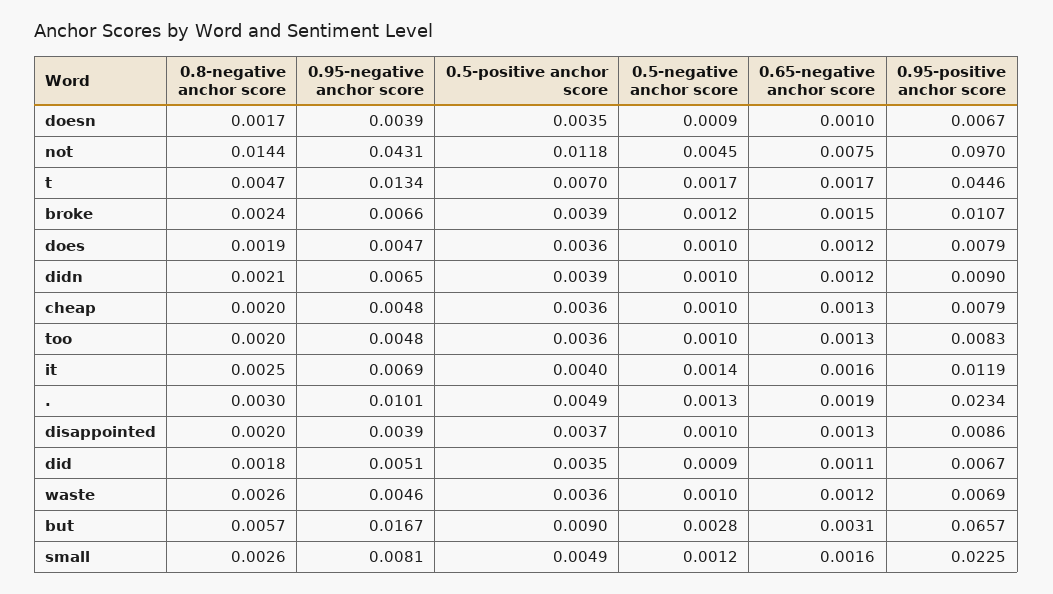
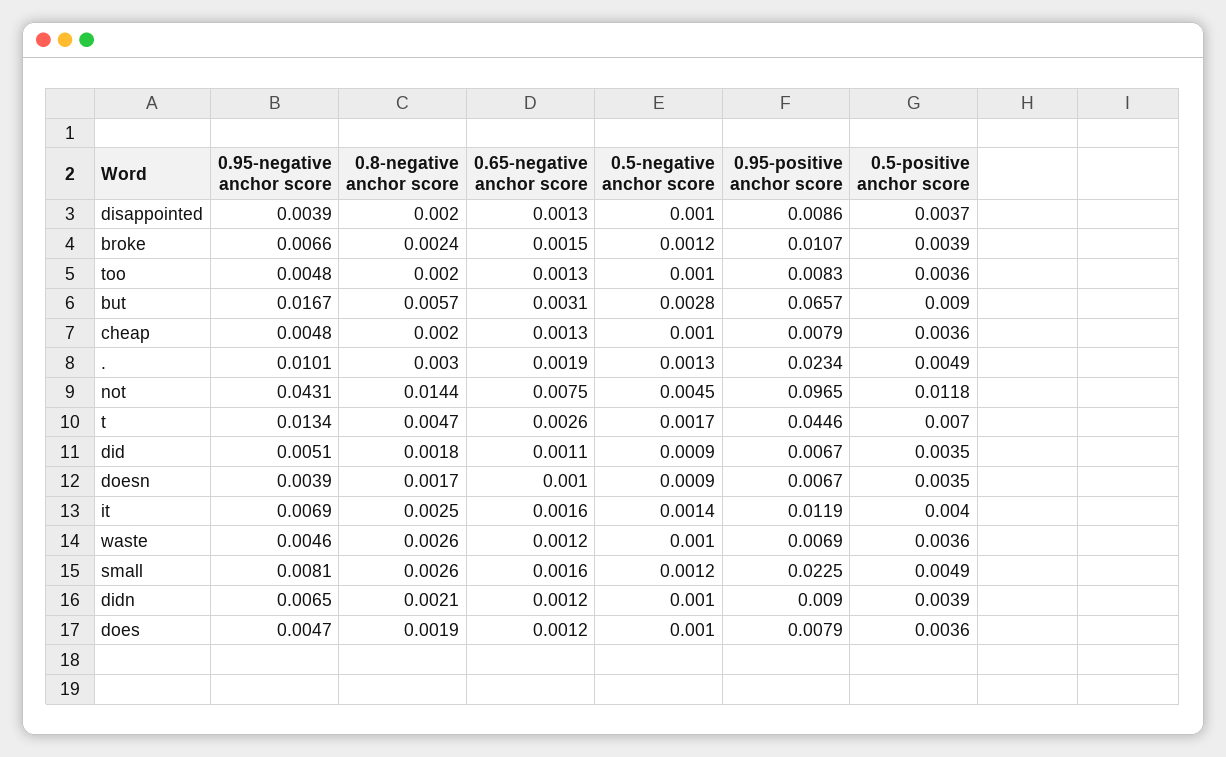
  {
    "0.8-negative anchor score": {
      "doesn": 0.0017,
      "not": 0.0144,
      "t": 0.0047,
      "broke": 0.0024,
      "does": 0.0019,
      "didn": 0.0021,
      "cheap": 0.002,
      "too": 0.002,
      "it": 0.0025,
      ".": 0.003,
      "disappointed": 0.002,
      "did": 0.0018,
      "waste": 0.0026,
      "but": 0.0057,
      "small": 0.0026
    },
    "0.95-negative anchor score": {
      "doesn": 0.0039,
      "not": 0.0431,
      "t": 0.0134,
      "broke": 0.0066,
      "does": 0.0047,
      "didn": 0.0065,
      "cheap": 0.0048,
      "too": 0.0048,
      "it": 0.0069,
      ".": 0.0101,
      "disappointed": 0.0039,
      "did": 0.0051,
      "waste": 0.0046,
      "but": 0.0167,
      "small": 0.0081
    },
    "0.5-positive anchor score": {
      "doesn": 0.0035,
      "not": 0.0118,
      "t": 0.007,
      "broke": 0.0039,
      "does": 0.0036,
      "didn": 0.0039,
      "cheap": 0.0036,
      "too": 0.0036,
      "it": 0.004,
      ".": 0.0049,
      "disappointed": 0.0037,
      "did": 0.0035,
      "waste": 0.0036,
      "but": 0.009,
      "small": 0.0049
    },
    "0.5-negative anchor score": {
      "doesn": 0.0009,
      "not": 0.0045,
      "t": 0.0017,
      "broke": 0.0012,
      "does": 0.001,
      "didn": 0.001,
      "cheap": 0.001,
      "too": 0.001,
      "it": 0.0014,
      ".": 0.0013,
      "disappointed": 0.001,
      "did": 0.0009,
      "waste": 0.001,
      "but": 0.0028,
      "small": 0.0012
    },
    "0.65-negative anchor score": {
      "doesn": 0.001,
      "not": 0.0075,
-     "t": 0.0017,
+     "t": 0.0026,
      "broke": 0.0015,
      "does": 0.0012,
      "didn": 0.0012,
      "cheap": 0.0013,
      "too": 0.0013,
      "it": 0.0016,
      ".": 0.0019,
      "disappointed": 0.0013,
      "did": 0.0011,
      "waste": 0.0012,
      "but": 0.0031,
      "small": 0.0016
    },
    "0.95-positive anchor score": {
      "doesn": 0.0067,
-     "not": 0.097,
+     "not": 0.0965,
      "t": 0.0446,
      "broke": 0.0107,
      "does": 0.0079,
      "didn": 0.009,
      "cheap": 0.0079,
      "too": 0.0083,
      "it": 0.0119,
      ".": 0.0234,
      "disappointed": 0.0086,
      "did": 0.0067,
      "waste": 0.0069,
      "but": 0.0657,
      "small": 0.0225
    }
  }

